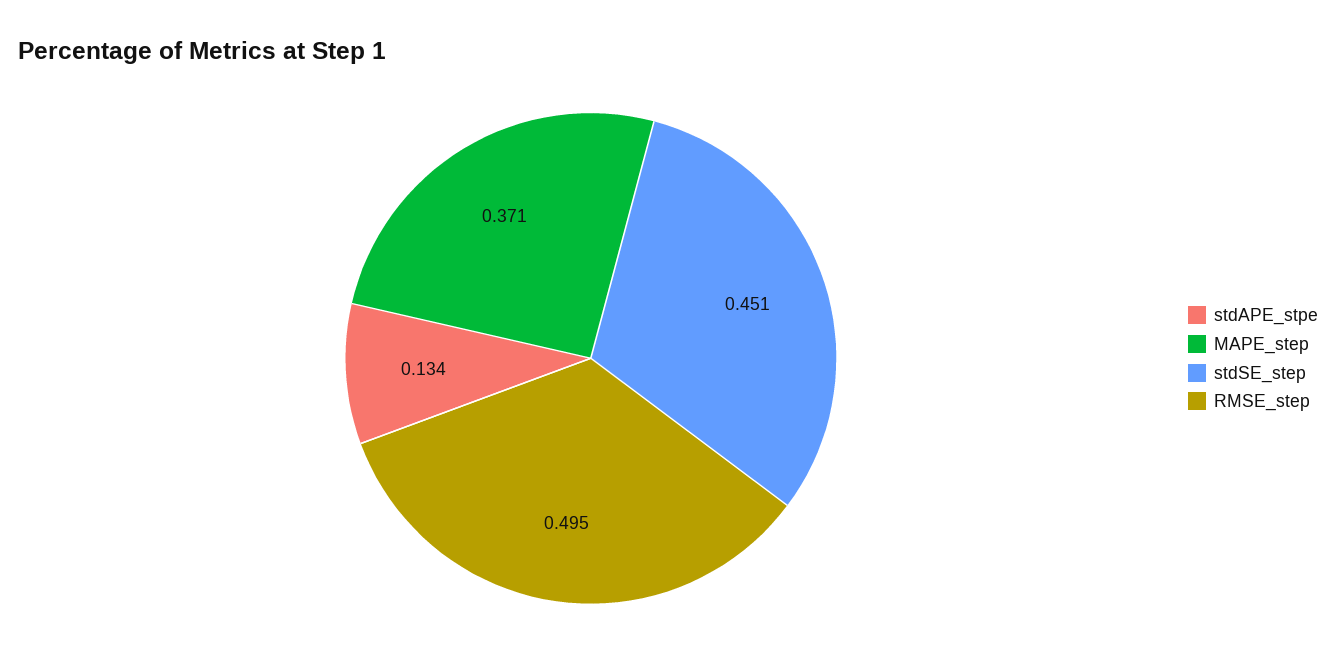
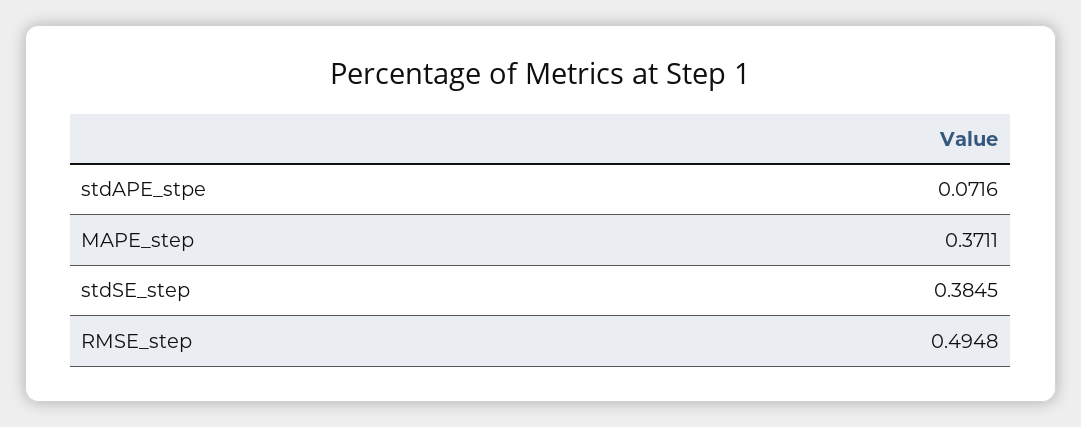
  {
-   "stdAPE_stpe": 0.134,
+   "stdAPE_stpe": 0.0716,
    "MAPE_step": 0.3711,
-   "stdSE_step": 0.451,
+   "stdSE_step": 0.3845,
    "RMSE_step": 0.4948
  }

